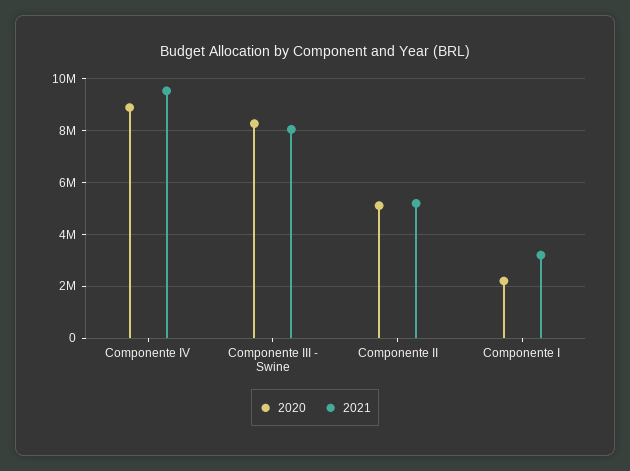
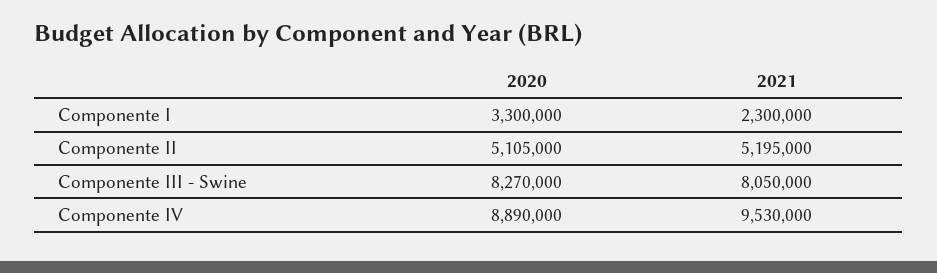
  {
    "2020": {
      "Componente IV": 8890000,
      "Componente III - Swine": 8270000,
      "Componente II": 5105000,
-     "Componente I": 2250000
+     "Componente I": 3300000
    },
    "2021": {
      "Componente IV": 9530000,
      "Componente III - Swine": 8050000,
      "Componente II": 5195000,
-     "Componente I": 3250000
+     "Componente I": 2300000
    }
  }

